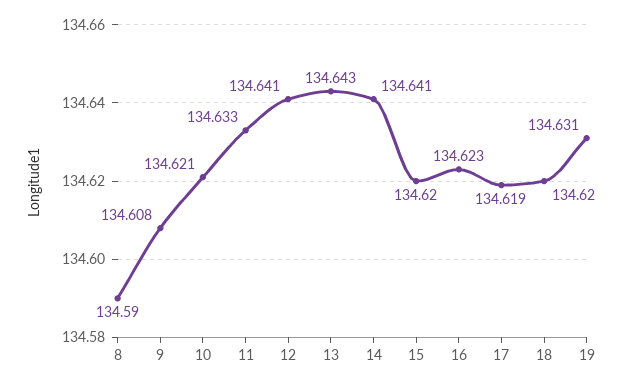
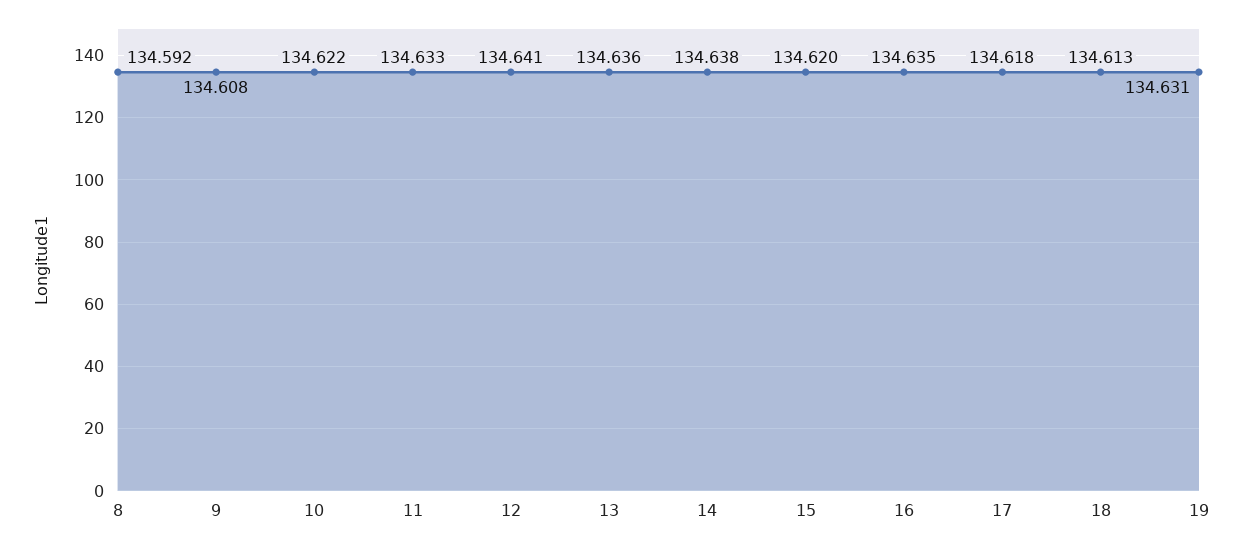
  {
-   "8": 134.59,
+   "8": 134.592,
    "9": 134.608,
-   "10": 134.621,
+   "10": 134.622,
    "11": 134.633,
    "12": 134.641,
-   "13": 134.643,
+   "13": 134.636,
-   "14": 134.641,
+   "14": 134.638,
    "15": 134.62,
-   "16": 134.623,
+   "16": 134.635,
-   "17": 134.619,
+   "17": 134.618,
-   "18": 134.62,
+   "18": 134.613,
    "19": 134.631
  }

